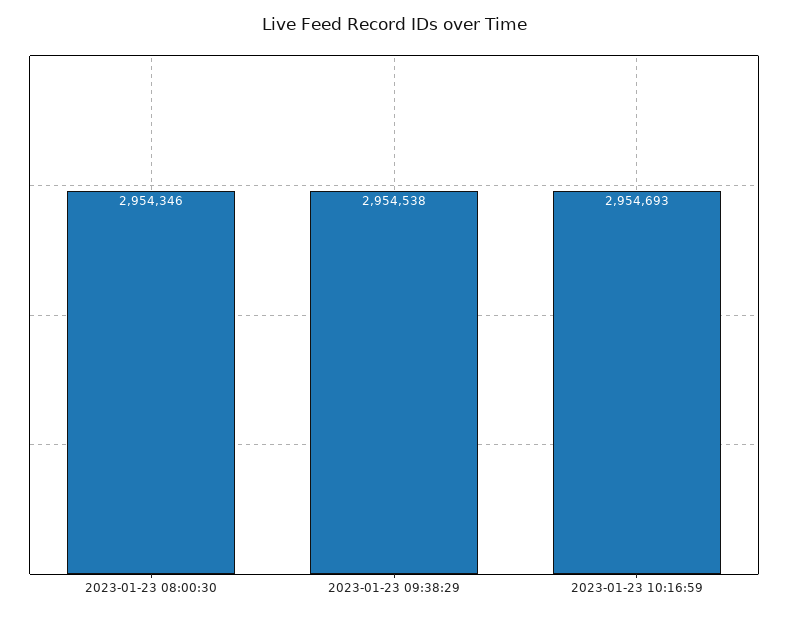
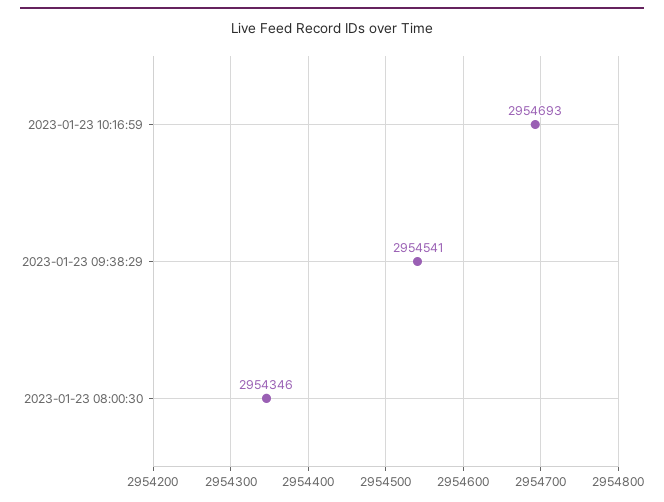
  {
    "2023-01-23 08:00:30": 2954346,
-   "2023-01-23 09:38:29": 2954538,
+   "2023-01-23 09:38:29": 2954541,
    "2023-01-23 10:16:59": 2954693
  }

